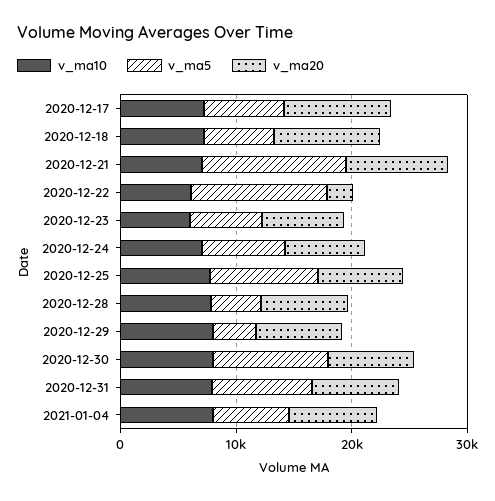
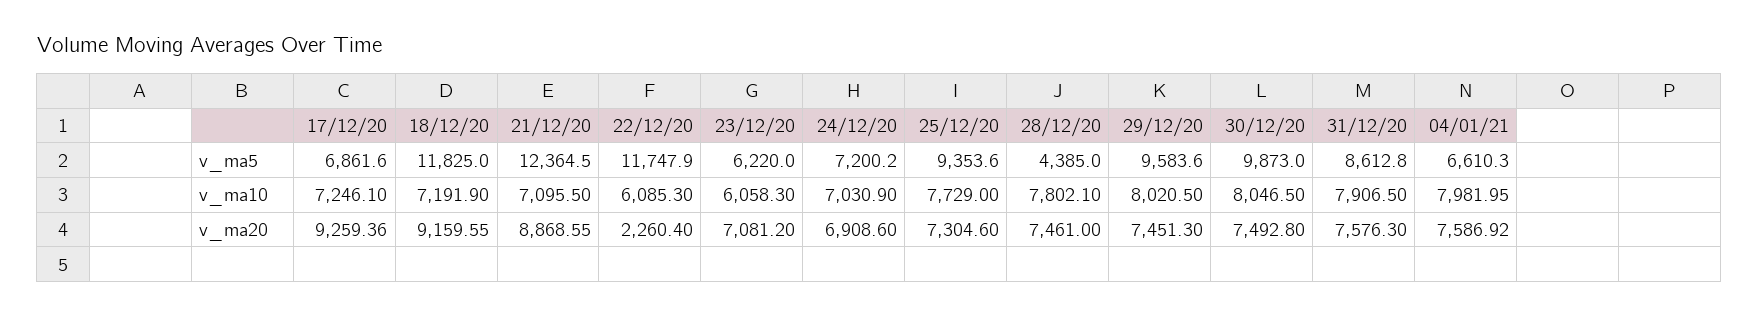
  {
    "v_ma10": {
      "2020-12-17": 7246.1,
      "2020-12-18": 7191.9,
      "2020-12-21": 7095.5,
      "2020-12-22": 6085.3,
      "2020-12-23": 6058.3,
      "2020-12-24": 7030.9,
      "2020-12-25": 7729,
      "2020-12-28": 7802.1,
      "2020-12-29": 8020.5,
      "2020-12-30": 8046.5,
      "2020-12-31": 7906.5,
      "2021-01-04": 7981.95
    },
    "v_ma5": {
      "2020-12-17": 6861.6,
-     "2020-12-18": 6000,
+     "2020-12-18": 11825,
      "2020-12-21": 12364.5,
      "2020-12-22": 11747.9,
      "2020-12-23": 6220,
      "2020-12-24": 7200.2,
      "2020-12-25": 9353.6,
      "2020-12-28": 4385,
-     "2020-12-29": 4000,
+     "2020-12-29": 9583.6,
      "2020-12-30": 9873,
      "2020-12-31": 8612.8,
      "2021-01-04": 6610.3
    },
    "v_ma20": {
      "2020-12-17": 9259.36,
      "2020-12-18": 9159.55,
      "2020-12-21": 8868.55,
      "2020-12-22": 2260.4,
      "2020-12-23": 7081.2,
      "2020-12-24": 6908.6,
      "2020-12-25": 7304.6,
      "2020-12-28": 7461,
      "2020-12-29": 7451.3,
      "2020-12-30": 7492.8,
      "2020-12-31": 7576.3,
      "2021-01-04": 7586.92
    }
  }

